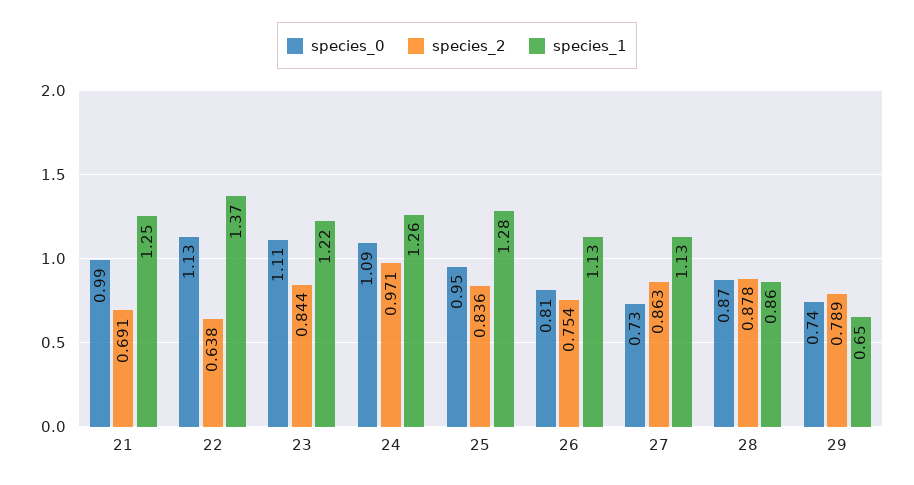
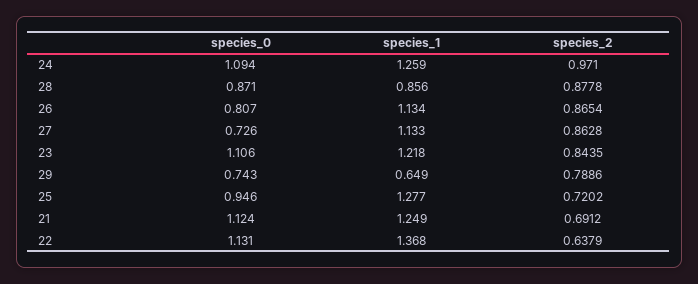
  {
    "species_0": {
-     "21": 0.99,
+     "21": 1.124,
      "22": 1.131,
      "23": 1.106,
      "24": 1.094,
      "25": 0.946,
      "26": 0.807,
      "27": 0.726,
      "28": 0.871,
      "29": 0.743
    },
    "species_2": {
      "21": 0.6912,
      "22": 0.6379,
      "23": 0.8435,
      "24": 0.971,
-     "25": 0.836,
+     "25": 0.7202,
-     "26": 0.754,
+     "26": 0.8654,
      "27": 0.8628,
      "28": 0.8778,
      "29": 0.7886
    },
    "species_1": {
      "21": 1.249,
      "22": 1.368,
      "23": 1.218,
      "24": 1.259,
      "25": 1.277,
      "26": 1.134,
      "27": 1.133,
      "28": 0.856,
      "29": 0.649
    }
  }

